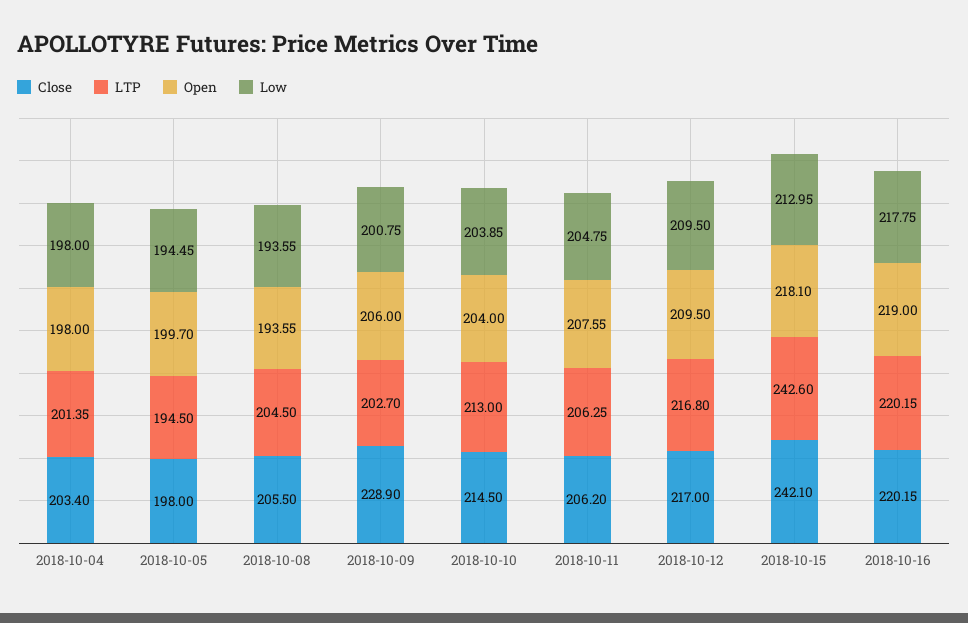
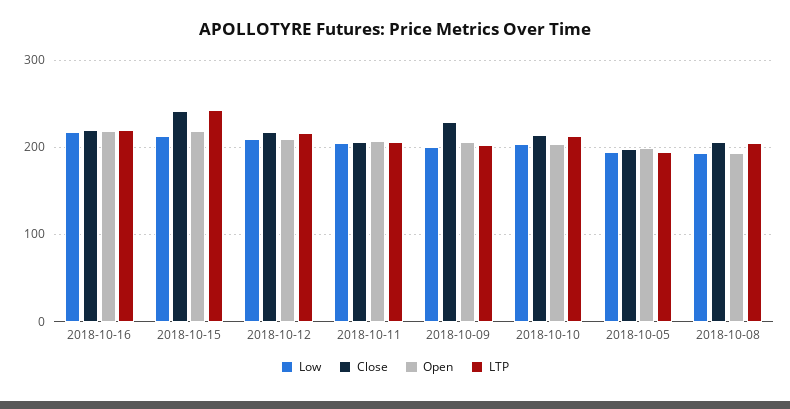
  {
    "Close": {
-     "2018-10-04": 203.4,
      "2018-10-05": 198,
      "2018-10-08": 205.5,
      "2018-10-09": 228.9,
      "2018-10-10": 214.5,
      "2018-10-11": 206.2,
      "2018-10-12": 217,
      "2018-10-15": 242.1,
      "2018-10-16": 220.15
    },
    "LTP": {
-     "2018-10-04": 201.35,
      "2018-10-05": 194.5,
      "2018-10-08": 204.5,
      "2018-10-09": 202.7,
      "2018-10-10": 213,
      "2018-10-11": 206.25,
      "2018-10-12": 216.8,
      "2018-10-15": 242.6,
      "2018-10-16": 220.15
    },
    "Open": {
-     "2018-10-04": 198,
      "2018-10-05": 199.7,
      "2018-10-08": 193.55,
      "2018-10-09": 206,
      "2018-10-10": 204,
      "2018-10-11": 207.55,
      "2018-10-12": 209.5,
      "2018-10-15": 218.1,
      "2018-10-16": 219
    },
    "Low": {
-     "2018-10-04": 198,
      "2018-10-05": 194.45,
      "2018-10-08": 193.55,
      "2018-10-09": 200.75,
      "2018-10-10": 203.85,
      "2018-10-11": 204.75,
      "2018-10-12": 209.5,
      "2018-10-15": 212.95,
      "2018-10-16": 217.75
    }
  }

